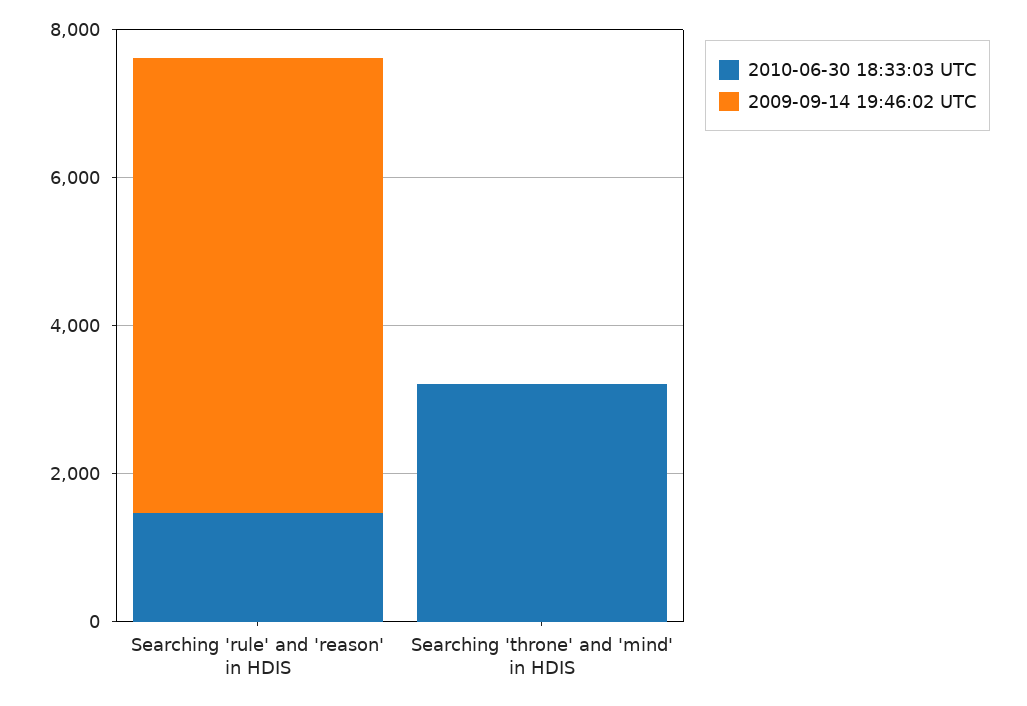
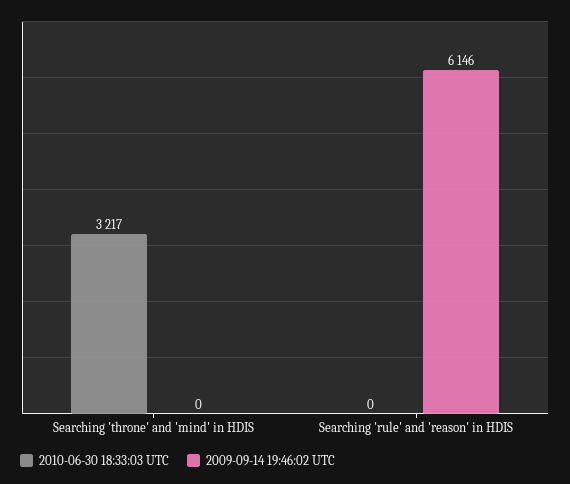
  {
    "2010-06-30 18:33:03 UTC": {
-     "Searching 'rule' and 'reason' in HDIS": 1500,
+     "Searching 'rule' and 'reason' in HDIS": 0,
      "Searching 'throne' and 'mind' in HDIS": 3217
    },
    "2009-09-14 19:46:02 UTC": {
      "Searching 'rule' and 'reason' in HDIS": 6146,
      "Searching 'throne' and 'mind' in HDIS": 0
    }
  }

